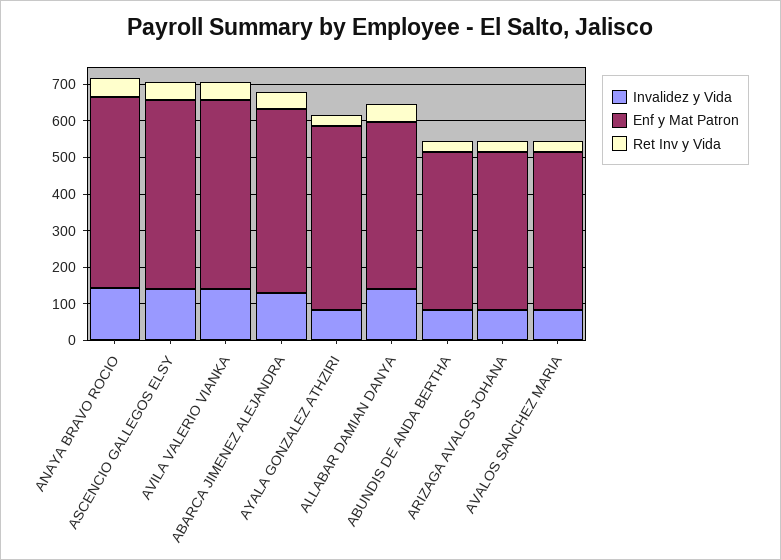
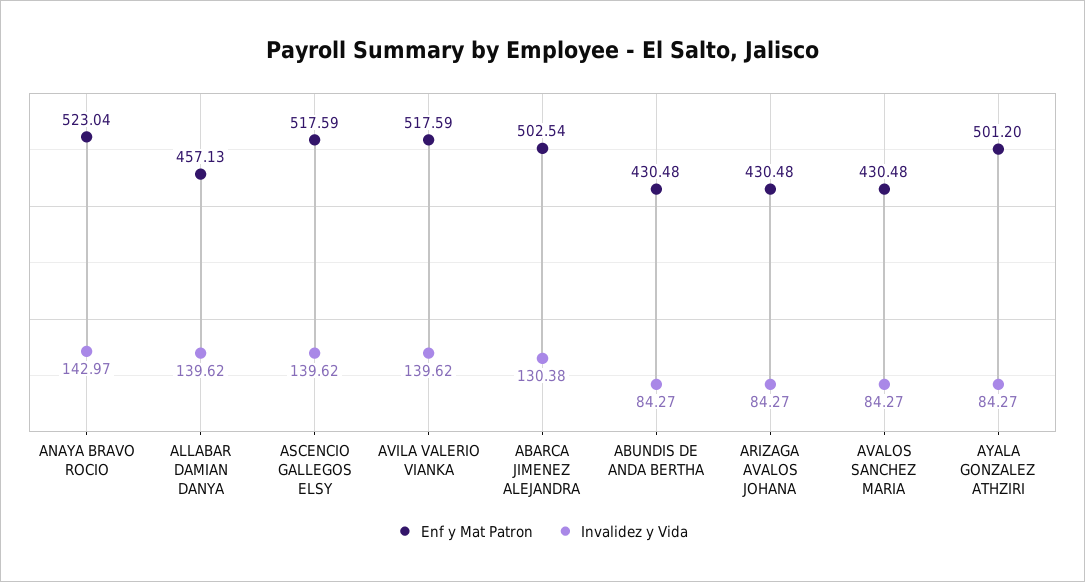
  {
    "Invalidez y Vida": {
      "ANAYA BRAVO ROCIO": 142.97,
      "ASCENCIO GALLEGOS ELSY": 139.62,
      "AVILA VALERIO VIANKA": 139.62,
      "ABARCA JIMENEZ ALEJANDRA": 130.38,
      "AYALA GONZALEZ ATHZIRI": 84.27,
      "ALLABAR DAMIAN DANYA": 139.62,
      "ABUNDIS DE ANDA BERTHA": 84.27,
      "ARIZAGA AVALOS JOHANA": 84.27,
      "AVALOS SANCHEZ MARIA": 84.27
    },
    "Enf y Mat Patron": {
      "ANAYA BRAVO ROCIO": 523.04,
      "ASCENCIO GALLEGOS ELSY": 517.59,
      "AVILA VALERIO VIANKA": 517.59,
      "ABARCA JIMENEZ ALEJANDRA": 502.54,
      "AYALA GONZALEZ ATHZIRI": 501.2,
      "ALLABAR DAMIAN DANYA": 457.13,
      "ABUNDIS DE ANDA BERTHA": 430.48,
      "ARIZAGA AVALOS JOHANA": 430.48,
      "AVALOS SANCHEZ MARIA": 430.48
-   },
+   }
-   "Ret Inv y Vida": {
-     "ANAYA BRAVO ROCIO": 50,
-     "ASCENCIO GALLEGOS ELSY": 50,
-     "AVILA VALERIO VIANKA": 50,
-     "ABARCA JIMENEZ ALEJANDRA": 50,
-     "AYALA GONZALEZ ATHZIRI": 25,
-     "ALLABAR DAMIAN DANYA": 50,
-     "ABUNDIS DE ANDA BERTHA": 25,
-     "ARIZAGA AVALOS JOHANA": 25,
-     "AVALOS SANCHEZ MARIA": 25
-   }
  }

